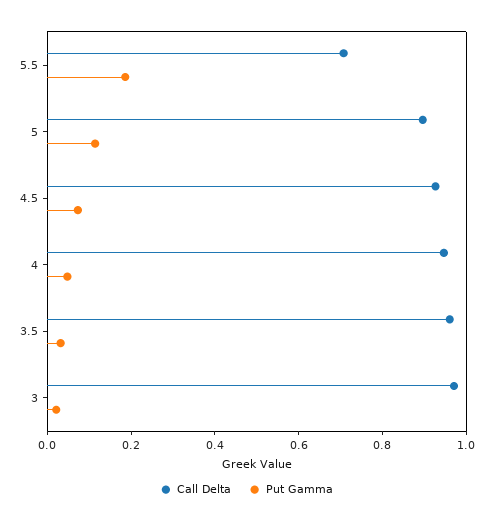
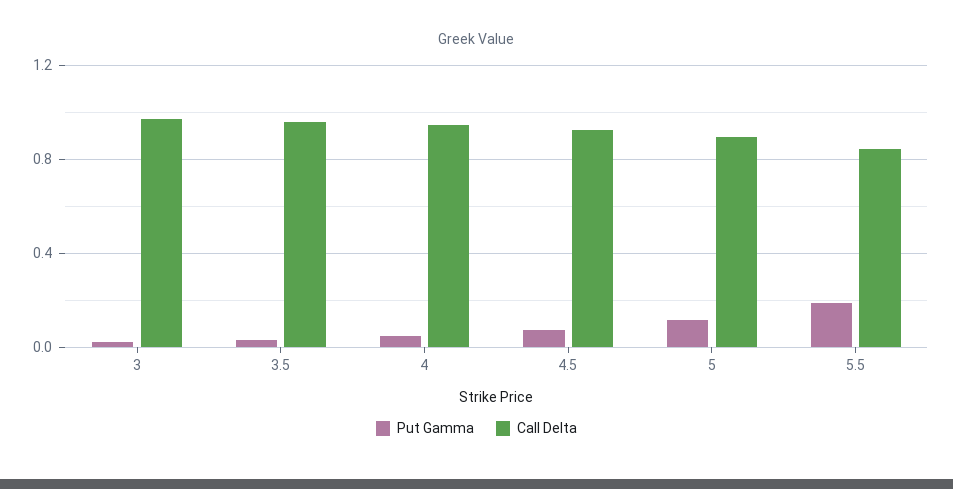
  {
    "Call Delta": {
-     "5.5": 0.7,
+     "5.5": 0.85,
      "5": 0.9,
      "4.5": 0.95,
      "4": 0.95,
      "3.5": 0.95,
      "3": 0.95
    },
    "Put Gamma": {
      "5.5": 0.2,
      "5": 0.1,
      "4.5": 0.05,
      "4": 0.05,
      "3.5": 0.05,
      "3": 0
    }
  }

